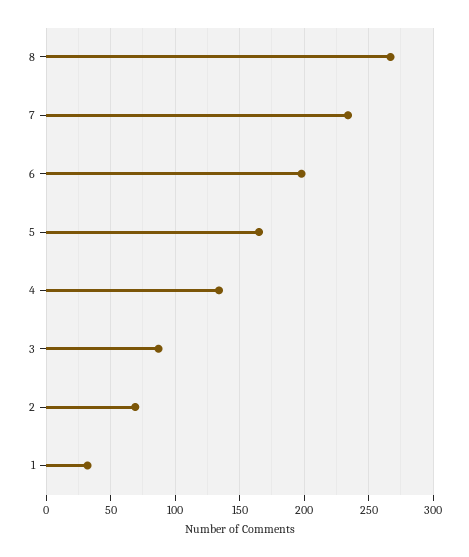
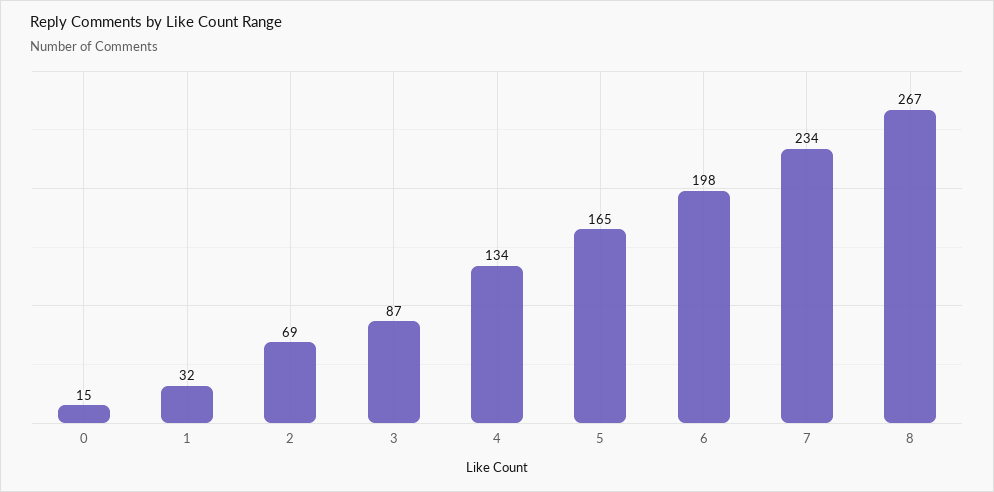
  {
    "8": 267,
    "7": 234,
    "6": 198,
    "5": 165,
    "4": 134,
    "3": 87,
    "2": 69,
-   "1": 32
+   "1": 32,
+   "0": 15
  }

